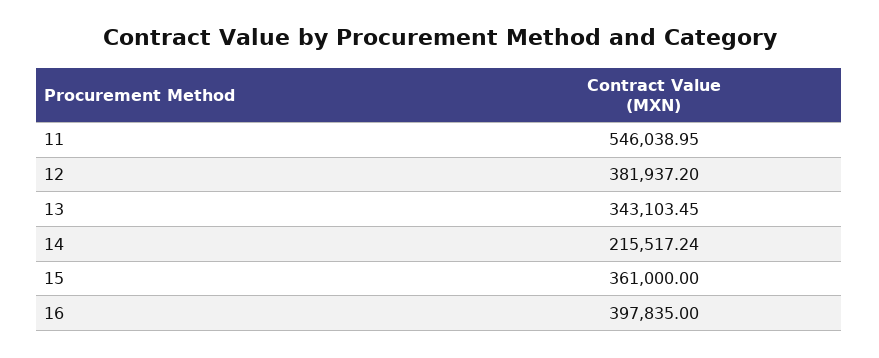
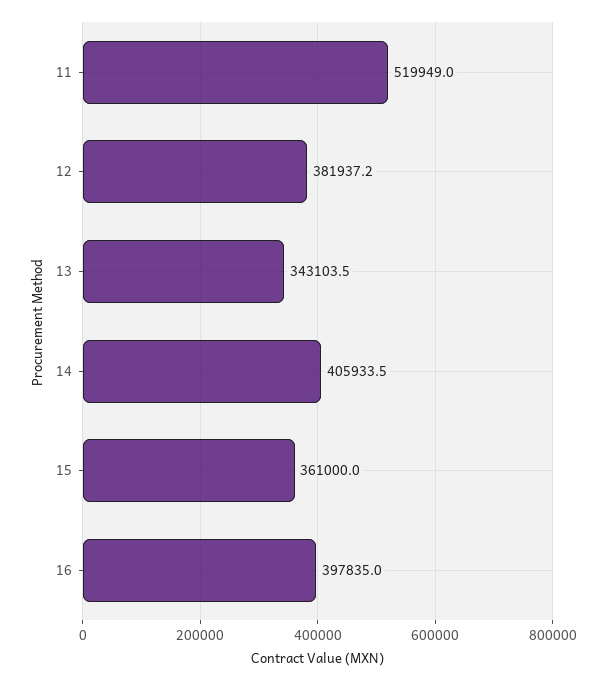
  {
-   "11": 546038.95,
+   "11": 519949,
    "12": 381937.2,
    "13": 343103.45,
-   "14": 215517.24,
+   "14": 405933.5,
    "15": 361000,
    "16": 397835
  }

